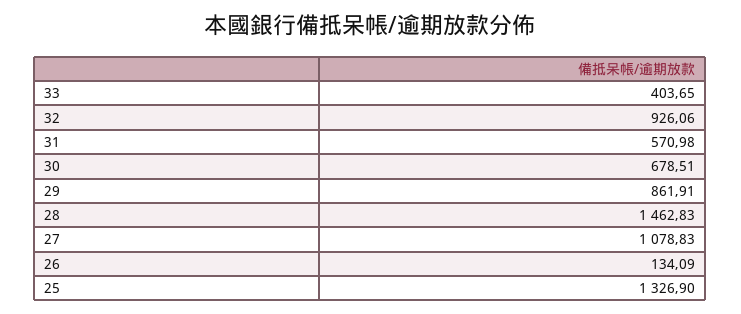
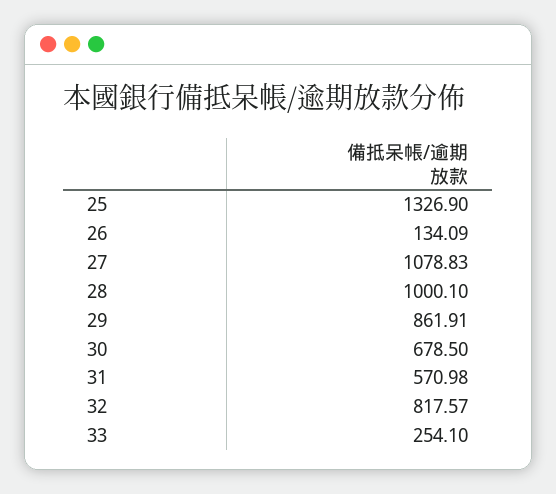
  {
-   "33": 403.65,
+   "33": 254.1,
-   "32": 926.06,
+   "32": 817.57,
    "31": 570.98,
-   "30": 678.51,
+   "30": 678.5,
    "29": 861.91,
-   "28": 1462.83,
+   "28": 1000.1,
    "27": 1078.83,
    "26": 134.09,
    "25": 1326.9
  }

